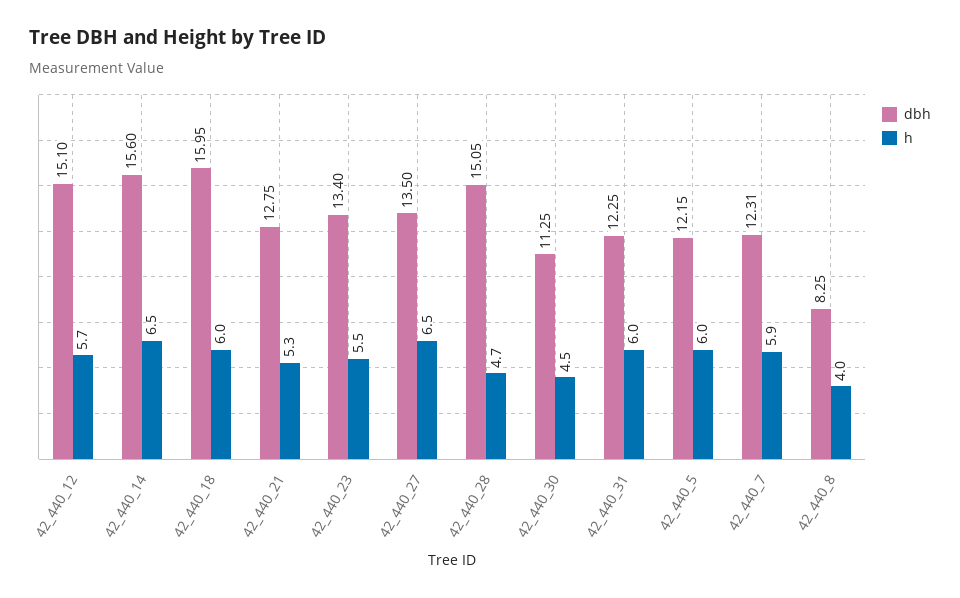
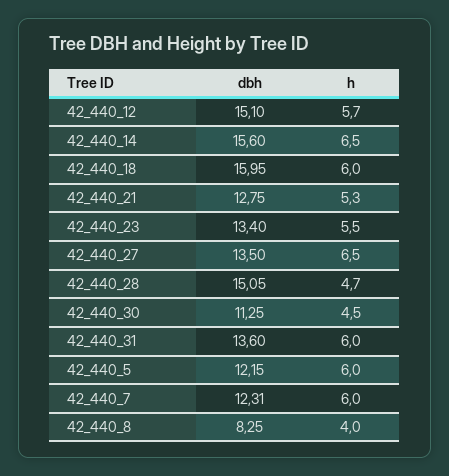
  {
    "dbh": {
      "42_440_12": 15.1,
      "42_440_14": 15.6,
      "42_440_18": 15.95,
      "42_440_21": 12.75,
      "42_440_23": 13.4,
      "42_440_27": 13.5,
      "42_440_28": 15.05,
      "42_440_30": 11.25,
-     "42_440_31": 12.25,
+     "42_440_31": 13.6,
      "42_440_5": 12.15,
      "42_440_7": 12.31,
      "42_440_8": 8.25
    },
    "h": {
      "42_440_12": 5.7,
      "42_440_14": 6.5,
      "42_440_18": 6,
      "42_440_21": 5.3,
      "42_440_23": 5.5,
      "42_440_27": 6.5,
      "42_440_28": 4.7,
      "42_440_30": 4.5,
      "42_440_31": 6,
      "42_440_5": 6,
-     "42_440_7": 5.9,
+     "42_440_7": 6,
      "42_440_8": 4
    }
  }

